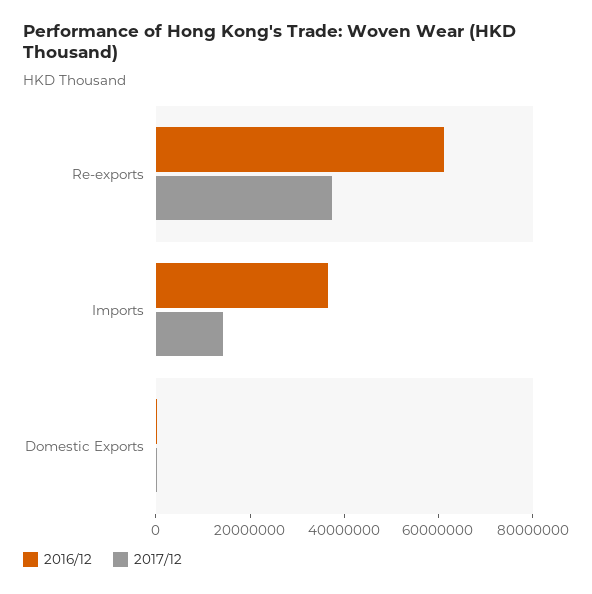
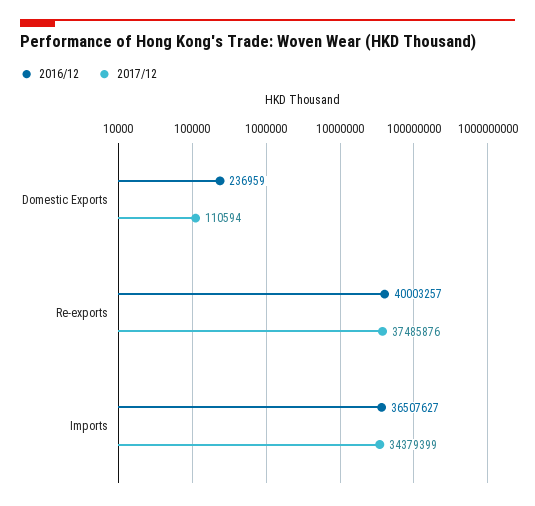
  {
    "2016/12": {
-     "Re-exports": 60000000,
+     "Re-exports": 40003257,
      "Imports": 36507627,
      "Domestic Exports": 236959
    },
    "2017/12": {
      "Re-exports": 37485876,
-     "Imports": 15000000,
+     "Imports": 34379399,
      "Domestic Exports": 110594
    }
  }

